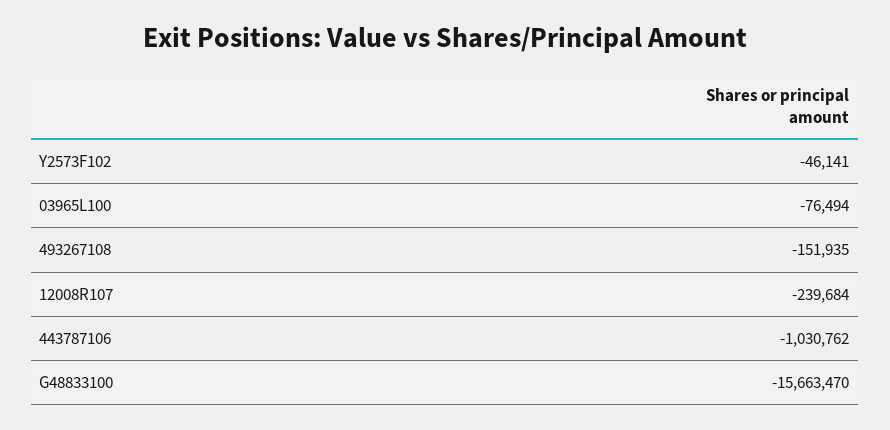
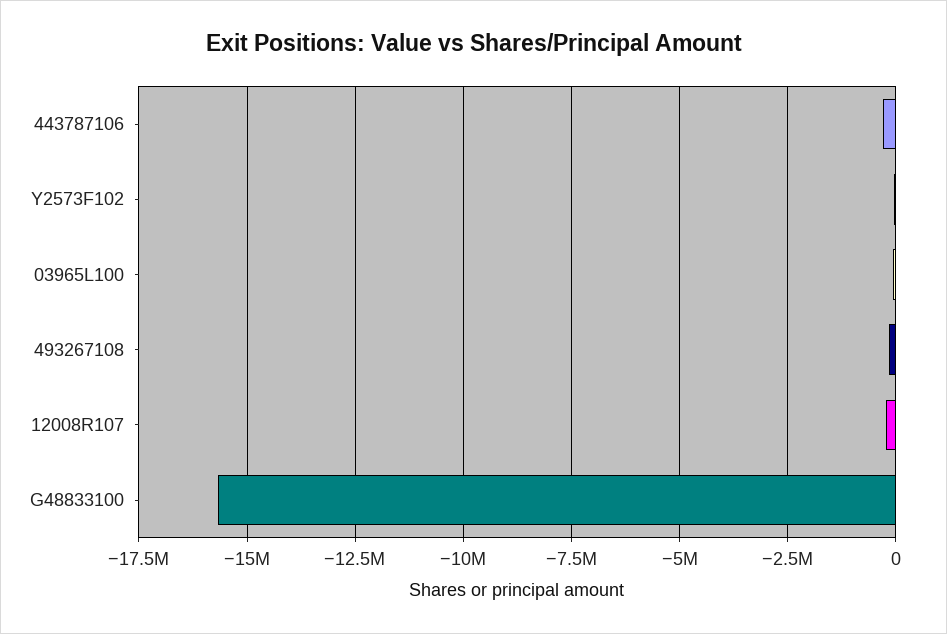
  {
    "Y2573F102": -46141,
    "03965L100": -76494,
    "493267108": -151935,
    "12008R107": -239684,
-   "443787106": -1030762,
+   "443787106": -250000,
    "G48833100": -15663470
  }

